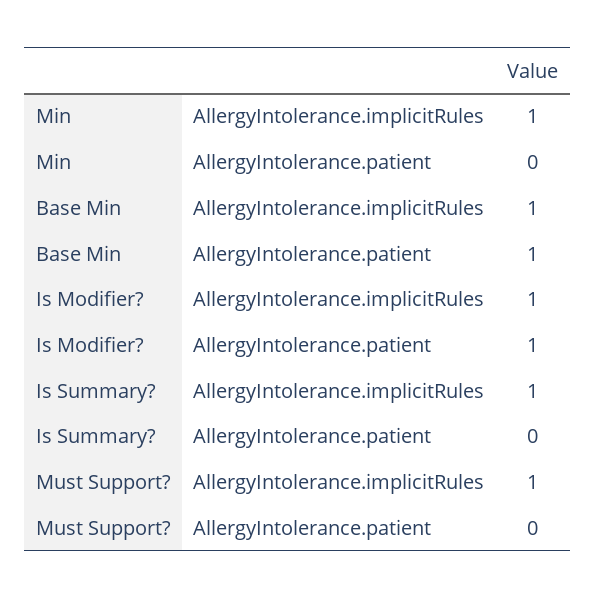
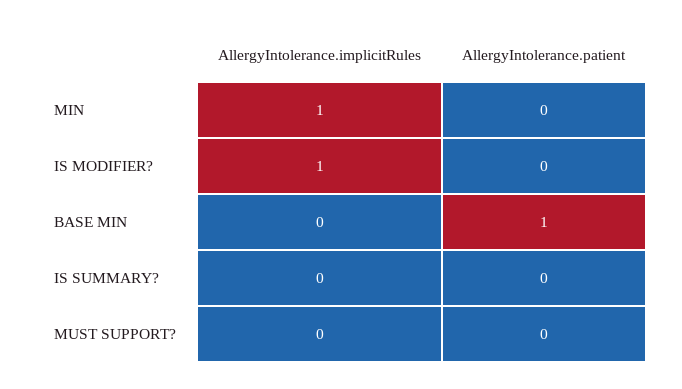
  {
    "Min": {
      "AllergyIntolerance.implicitRules": 1,
      "AllergyIntolerance.patient": 0
    },
    "Base Min": {
-     "AllergyIntolerance.implicitRules": 1,
+     "AllergyIntolerance.implicitRules": 0,
      "AllergyIntolerance.patient": 1
    },
    "Is Modifier?": {
      "AllergyIntolerance.implicitRules": 1,
-     "AllergyIntolerance.patient": 1
+     "AllergyIntolerance.patient": 0
    },
    "Is Summary?": {
-     "AllergyIntolerance.implicitRules": 1,
+     "AllergyIntolerance.implicitRules": 0,
      "AllergyIntolerance.patient": 0
    },
    "Must Support?": {
-     "AllergyIntolerance.implicitRules": 1,
+     "AllergyIntolerance.implicitRules": 0,
      "AllergyIntolerance.patient": 0
    }
  }

